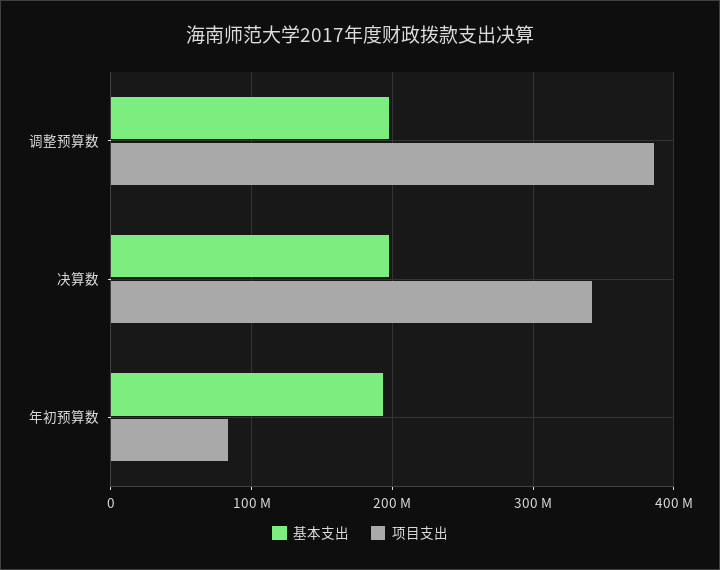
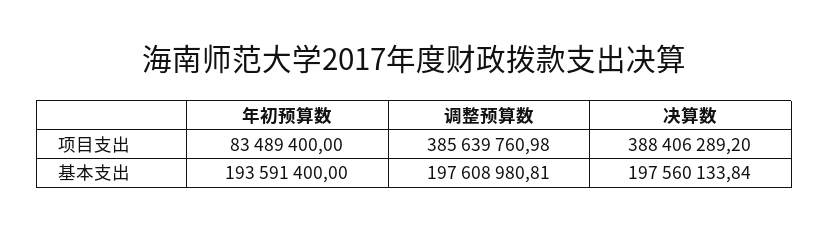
  {
    "基本支出": {
      "调整预算数": 197608980.81,
      "决算数": 197560133.84,
      "年初预算数": 193591400
    },
    "项目支出": {
      "调整预算数": 385639760.98,
-     "决算数": 340000000,
+     "决算数": 388406289.2,
      "年初预算数": 83489400
    }
  }

